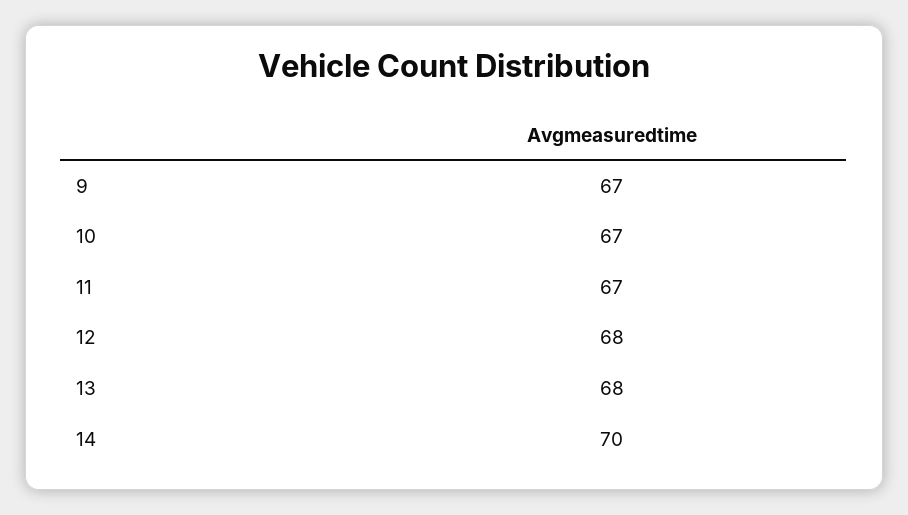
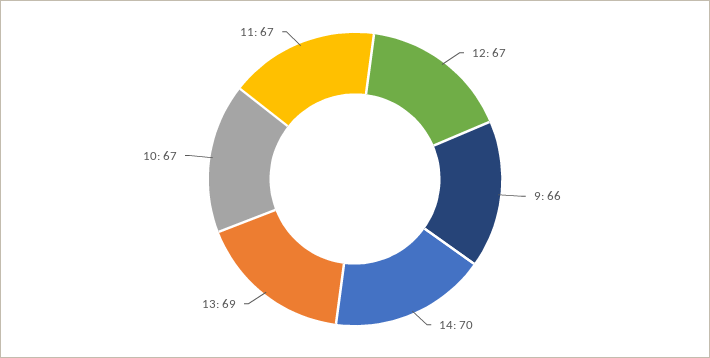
  {
-   "9": 67,
+   "9": 66,
    "10": 67,
    "11": 67,
-   "12": 68,
+   "12": 67,
-   "13": 68,
+   "13": 69,
    "14": 70
  }

